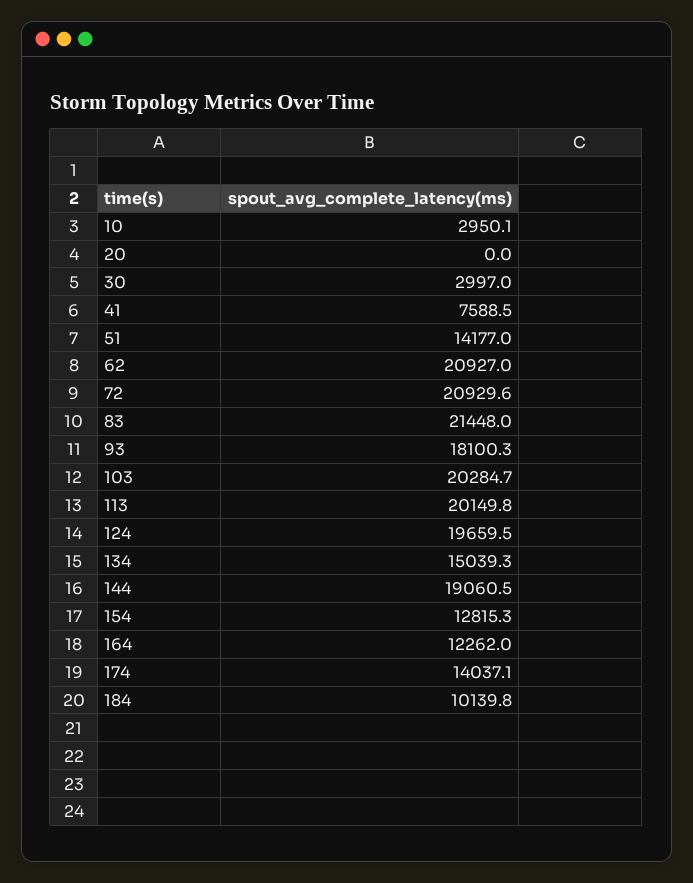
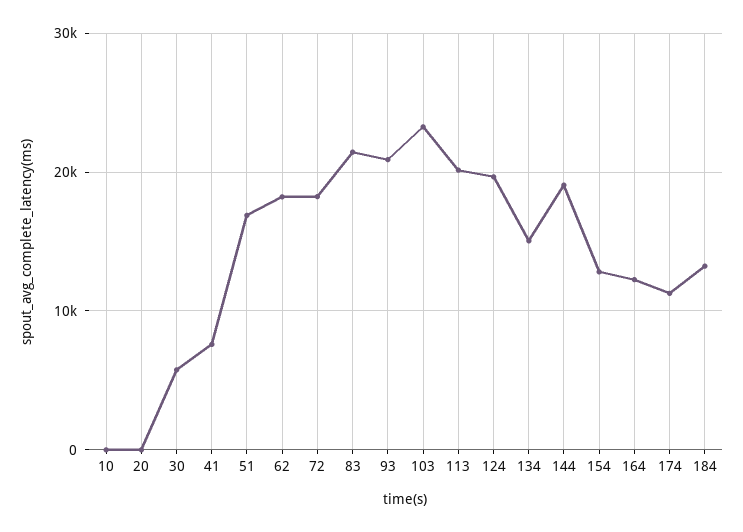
  {
-   "10": 2950.1,
+   "10": 0,
    "20": 0,
-   "30": 2997,
+   "30": 6000,
    "41": 7588.5,
-   "51": 14177,
+   "51": 17000,
-   "62": 20927,
+   "62": 18000,
-   "72": 20929.6,
+   "72": 18000,
    "83": 21448,
-   "93": 18100.3,
+   "93": 21000,
-   "103": 20284.7,
+   "103": 23000,
    "113": 20149.8,
    "124": 19659.5,
    "134": 15039.3,
    "144": 19060.5,
    "154": 12815.3,
    "164": 12262,
-   "174": 14037.1,
+   "174": 11000,
-   "184": 10139.8
+   "184": 13000
  }

